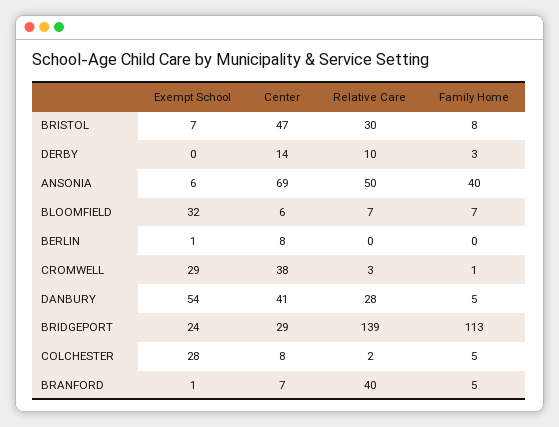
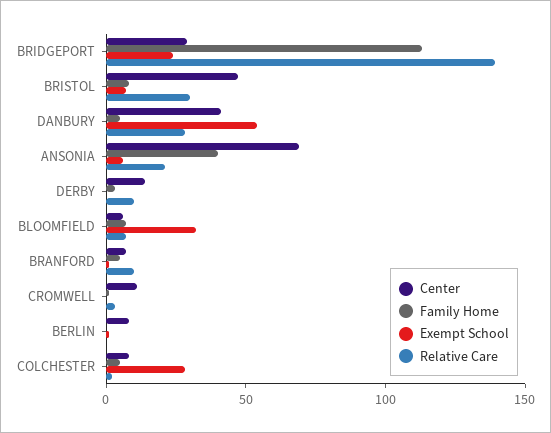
  {
    "Exempt School": {
      "BRISTOL": 7,
      "DERBY": 0,
      "ANSONIA": 6,
      "BLOOMFIELD": 32,
      "BERLIN": 1,
-     "CROMWELL": 29,
+     "CROMWELL": 0,
      "DANBURY": 54,
      "BRIDGEPORT": 24,
      "COLCHESTER": 28,
      "BRANFORD": 1
    },
    "Center": {
      "BRISTOL": 47,
      "DERBY": 14,
      "ANSONIA": 69,
      "BLOOMFIELD": 6,
      "BERLIN": 8,
-     "CROMWELL": 38,
+     "CROMWELL": 10,
      "DANBURY": 41,
      "BRIDGEPORT": 29,
      "COLCHESTER": 8,
      "BRANFORD": 7
    },
    "Relative Care": {
      "BRISTOL": 30,
      "DERBY": 10,
-     "ANSONIA": 50,
+     "ANSONIA": 20,
      "BLOOMFIELD": 7,
      "BERLIN": 0,
      "CROMWELL": 3,
      "DANBURY": 28,
      "BRIDGEPORT": 139,
      "COLCHESTER": 2,
-     "BRANFORD": 40
+     "BRANFORD": 10
    },
    "Family Home": {
      "BRISTOL": 8,
      "DERBY": 3,
      "ANSONIA": 40,
      "BLOOMFIELD": 7,
      "BERLIN": 0,
      "CROMWELL": 1,
      "DANBURY": 5,
      "BRIDGEPORT": 113,
      "COLCHESTER": 5,
      "BRANFORD": 5
    }
  }

